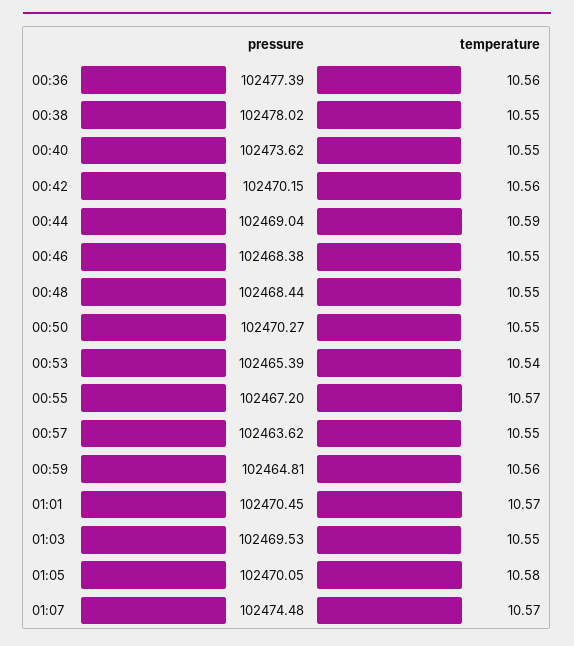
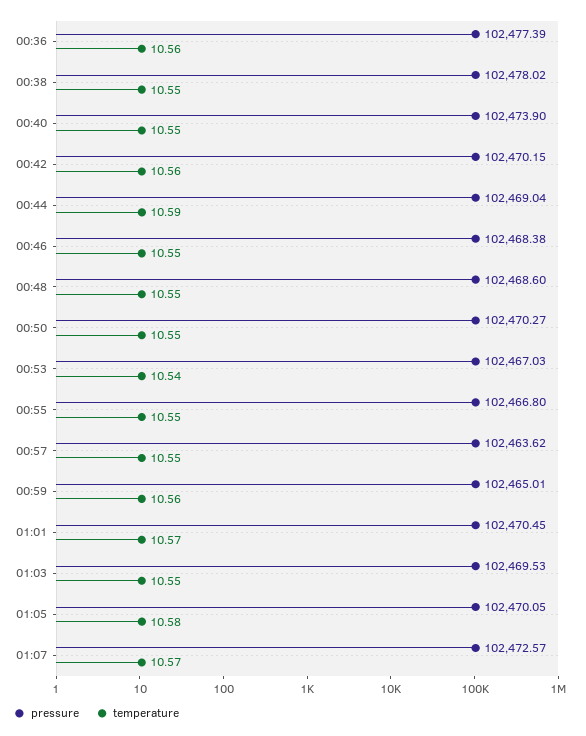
  {
    "pressure": {
      "00:36": 102477.39,
      "00:38": 102478.02,
-     "00:40": 102473.62,
+     "00:40": 102473.9,
      "00:42": 102470.15,
      "00:44": 102469.04,
      "00:46": 102468.38,
-     "00:48": 102468.44,
+     "00:48": 102468.6,
      "00:50": 102470.27,
-     "00:53": 102465.39,
+     "00:53": 102467.03,
-     "00:55": 102467.2,
+     "00:55": 102466.8,
      "00:57": 102463.62,
-     "00:59": 102464.81,
+     "00:59": 102465.01,
      "01:01": 102470.45,
      "01:03": 102469.53,
      "01:05": 102470.05,
-     "01:07": 102474.48
+     "01:07": 102472.57
    },
    "temperature": {
      "00:36": 10.56,
      "00:38": 10.55,
      "00:40": 10.55,
      "00:42": 10.56,
      "00:44": 10.59,
      "00:46": 10.55,
      "00:48": 10.55,
      "00:50": 10.55,
      "00:53": 10.54,
-     "00:55": 10.57,
+     "00:55": 10.55,
      "00:57": 10.55,
      "00:59": 10.56,
      "01:01": 10.57,
      "01:03": 10.55,
      "01:05": 10.58,
      "01:07": 10.57
    }
  }

